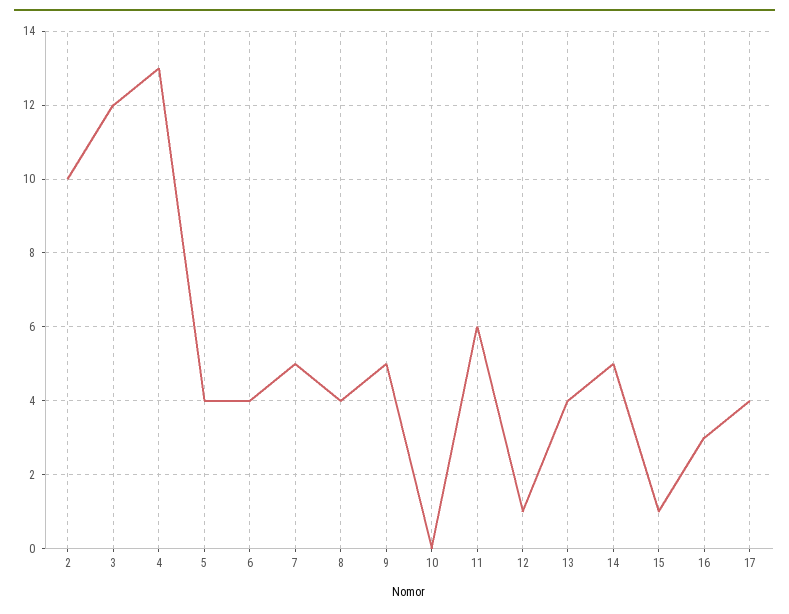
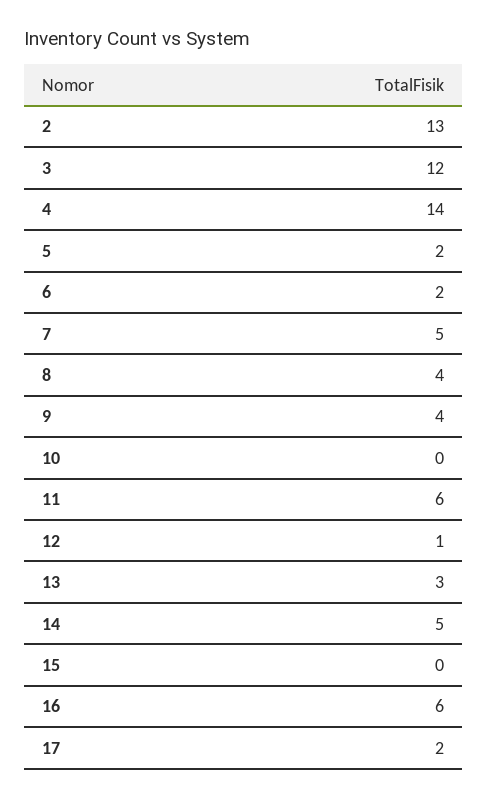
  {
-   "2": 10,
+   "2": 13,
    "3": 12,
-   "4": 13,
+   "4": 14,
-   "5": 4,
+   "5": 2,
-   "6": 4,
+   "6": 2,
    "7": 5,
    "8": 4,
-   "9": 5,
+   "9": 4,
    "10": 0,
    "11": 6,
    "12": 1,
-   "13": 4,
+   "13": 3,
    "14": 5,
-   "15": 1,
+   "15": 0,
-   "16": 3,
+   "16": 6,
-   "17": 4
+   "17": 2
  }

